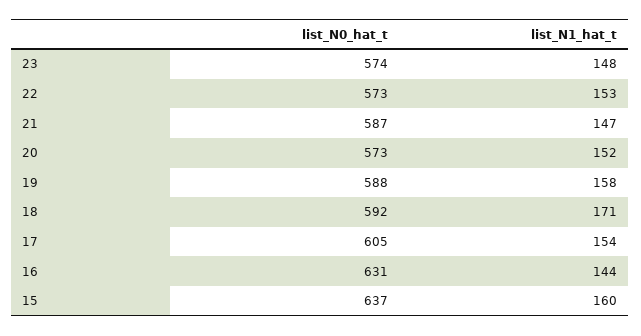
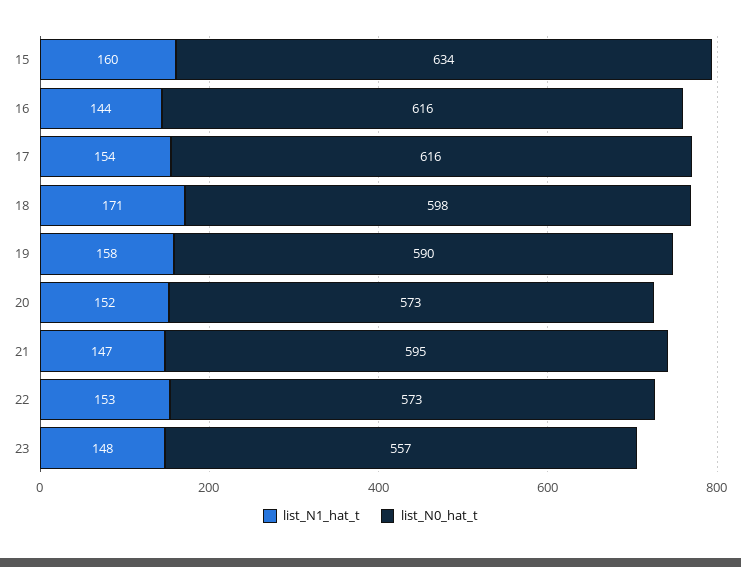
  {
    "list_N0_hat_t": {
-     "23": 574,
+     "23": 557,
      "22": 573,
-     "21": 587,
+     "21": 595,
      "20": 573,
-     "19": 588,
+     "19": 590,
-     "18": 592,
+     "18": 598,
-     "17": 605,
+     "17": 616,
-     "16": 631,
+     "16": 616,
-     "15": 637
+     "15": 634
    },
    "list_N1_hat_t": {
      "23": 148,
      "22": 153,
      "21": 147,
      "20": 152,
      "19": 158,
      "18": 171,
      "17": 154,
      "16": 144,
      "15": 160
    }
  }

